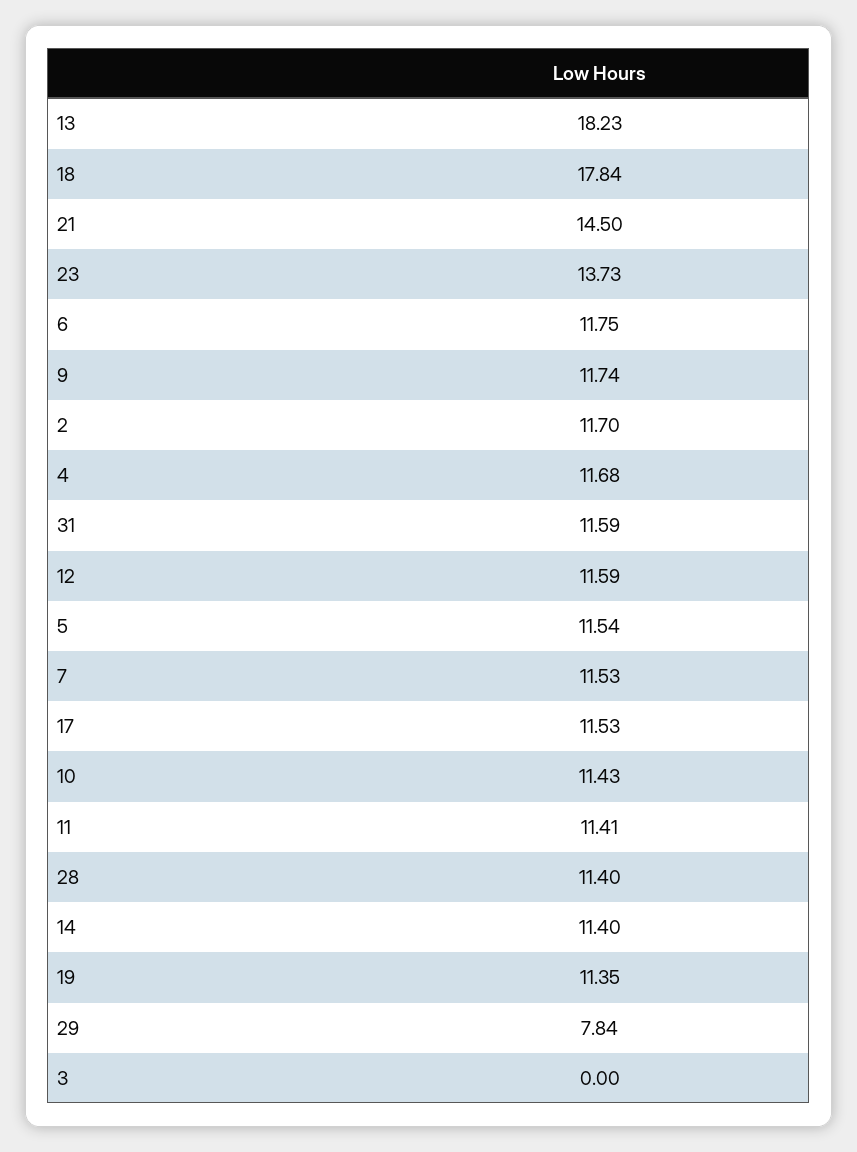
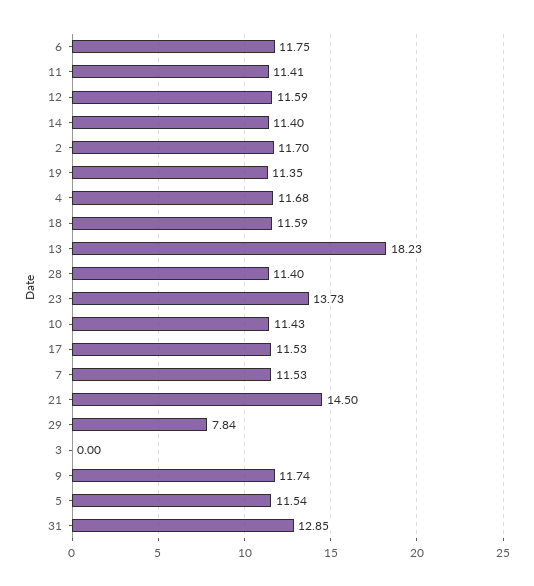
  {
    "13": 18.23,
-   "18": 17.84,
+   "18": 11.59,
    "21": 14.5,
    "23": 13.73,
    "6": 11.75,
    "9": 11.74,
    "2": 11.7,
    "4": 11.68,
-   "31": 11.59,
+   "31": 12.85,
    "12": 11.59,
    "5": 11.54,
    "7": 11.53,
    "17": 11.53,
    "10": 11.43,
    "11": 11.41,
    "28": 11.4,
    "14": 11.4,
    "19": 11.35,
    "29": 7.84,
    "3": 0
  }

